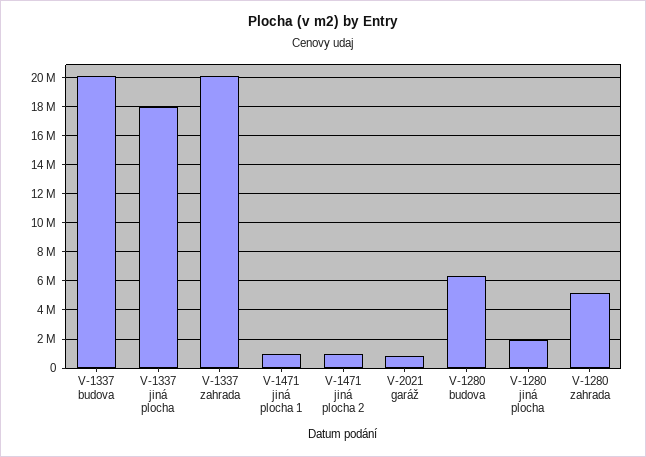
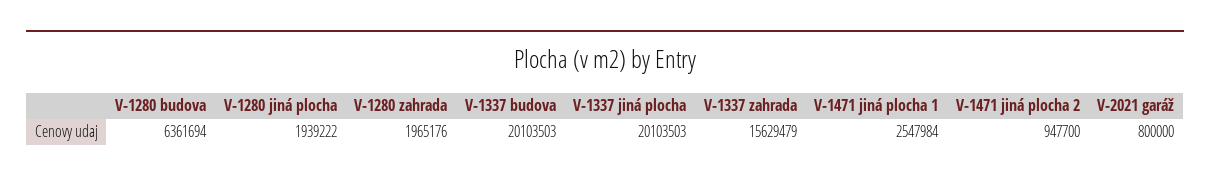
  {
    "V-1337 budova": 20103503,
-   "V-1337 jiná plocha": 18000000,
+   "V-1337 jiná plocha": 20103503,
-   "V-1337 zahrada": 20000000,
+   "V-1337 zahrada": 15629479,
-   "V-1471 jiná plocha 1": 1000000,
+   "V-1471 jiná plocha 1": 2547984,
    "V-1471 jiná plocha 2": 947700,
    "V-2021 garáž": 800000,
    "V-1280 budova": 6361694,
    "V-1280 jiná plocha": 1939222,
-   "V-1280 zahrada": 5000000
+   "V-1280 zahrada": 1965176
  }

